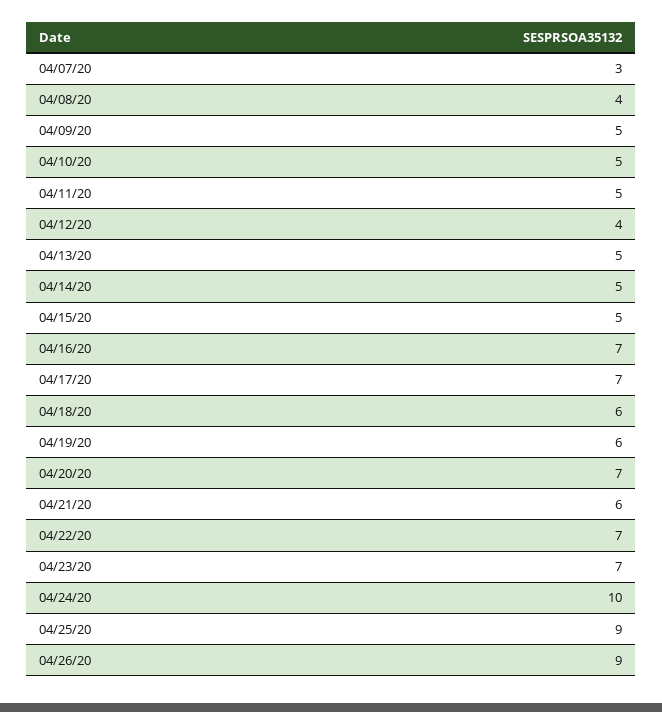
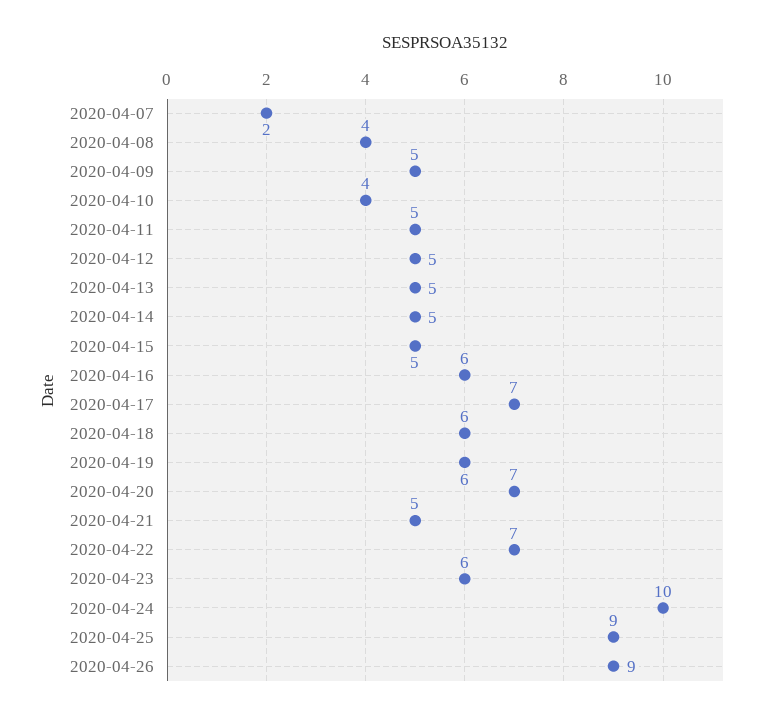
  {
-   "04/07/20": 3,
+   "04/07/20": 2,
    "04/08/20": 4,
    "04/09/20": 5,
-   "04/10/20": 5,
+   "04/10/20": 4,
    "04/11/20": 5,
-   "04/12/20": 4,
+   "04/12/20": 5,
    "04/13/20": 5,
    "04/14/20": 5,
    "04/15/20": 5,
-   "04/16/20": 7,
+   "04/16/20": 6,
    "04/17/20": 7,
    "04/18/20": 6,
    "04/19/20": 6,
    "04/20/20": 7,
-   "04/21/20": 6,
+   "04/21/20": 5,
    "04/22/20": 7,
-   "04/23/20": 7,
+   "04/23/20": 6,
    "04/24/20": 10,
    "04/25/20": 9,
    "04/26/20": 9
  }

